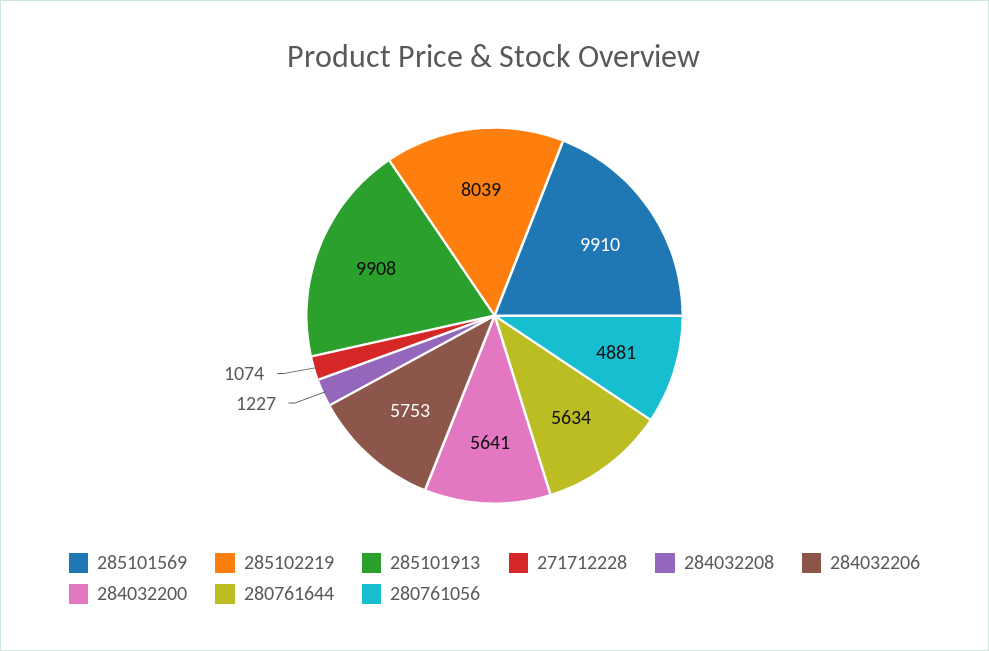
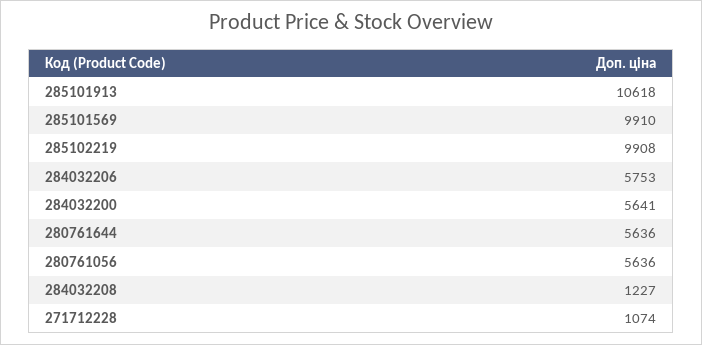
  {
    "285101569": 9910,
-   "285102219": 8039,
+   "285102219": 9908,
-   "285101913": 9908,
+   "285101913": 10618,
    "271712228": 1074,
    "284032208": 1227,
    "284032206": 5753,
    "284032200": 5641,
-   "280761644": 5634,
+   "280761644": 5636,
-   "280761056": 4881
+   "280761056": 5636
  }

